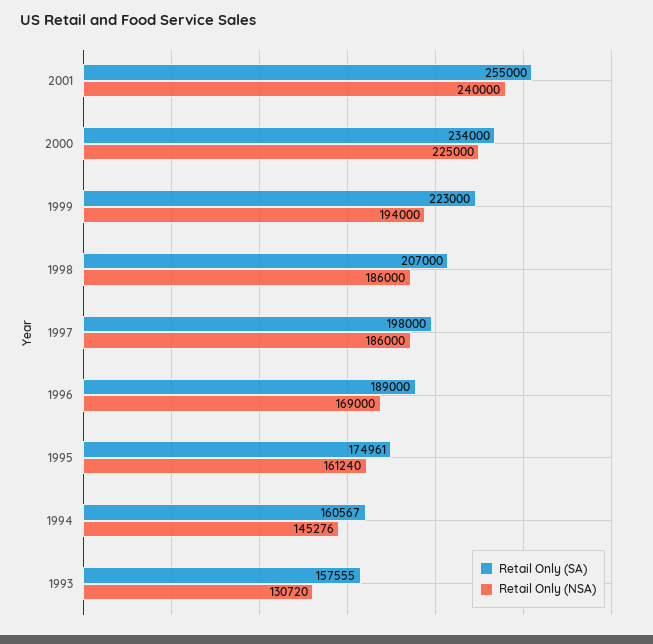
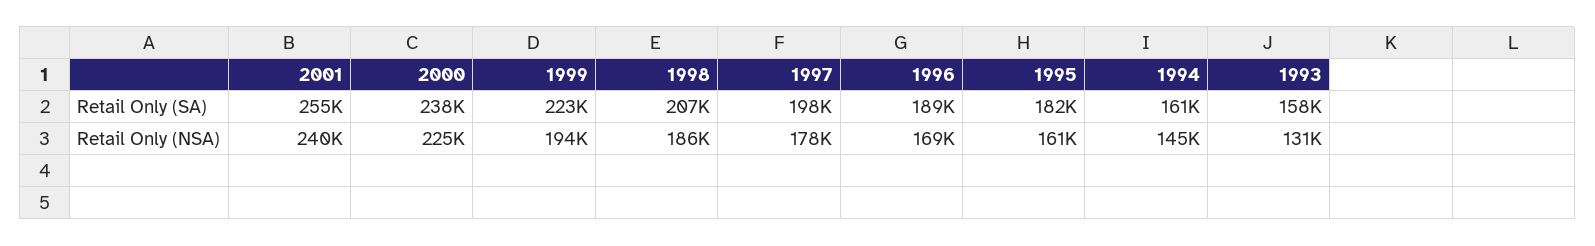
  {
    "Retail Only (SA)": {
      "2001": 255000,
-     "2000": 234000,
+     "2000": 238000,
      "1999": 223000,
      "1998": 207000,
      "1997": 198000,
      "1996": 189000,
-     "1995": 174961,
+     "1995": 182000,
      "1994": 160567,
      "1993": 157555
    },
    "Retail Only (NSA)": {
      "2001": 240000,
      "2000": 225000,
      "1999": 194000,
      "1998": 186000,
-     "1997": 186000,
+     "1997": 178000,
      "1996": 169000,
      "1995": 161240,
      "1994": 145276,
      "1993": 130720
    }
  }

